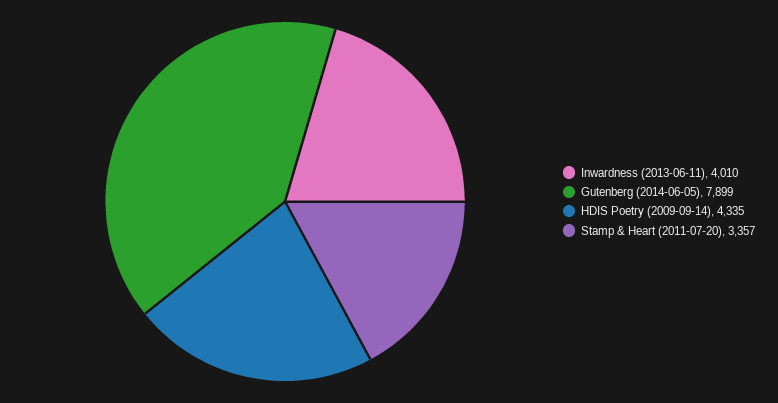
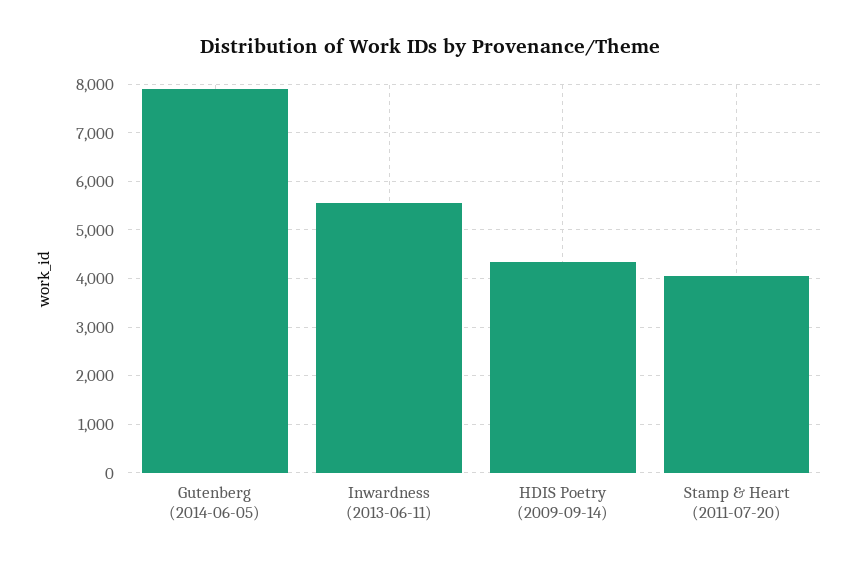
  {
-   "Inwardness (2013-06-11)": 4010,
+   "Inwardness (2013-06-11)": 5600,
    "Gutenberg (2014-06-05)": 7899,
    "HDIS Poetry (2009-09-14)": 4335,
-   "Stamp & Heart (2011-07-20)": 3357
+   "Stamp & Heart (2011-07-20)": 4000
  }

